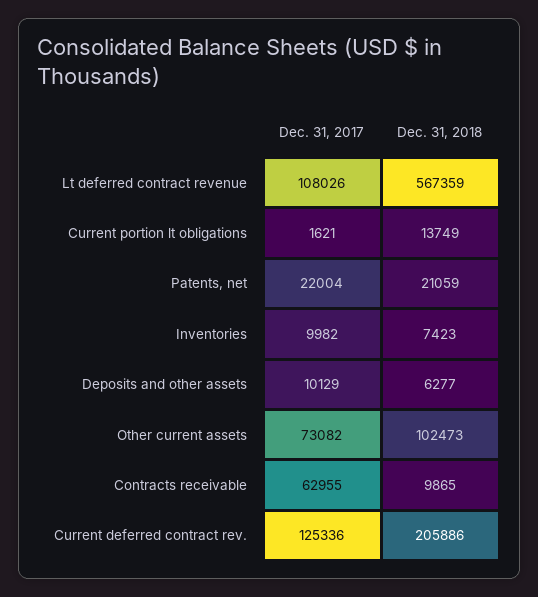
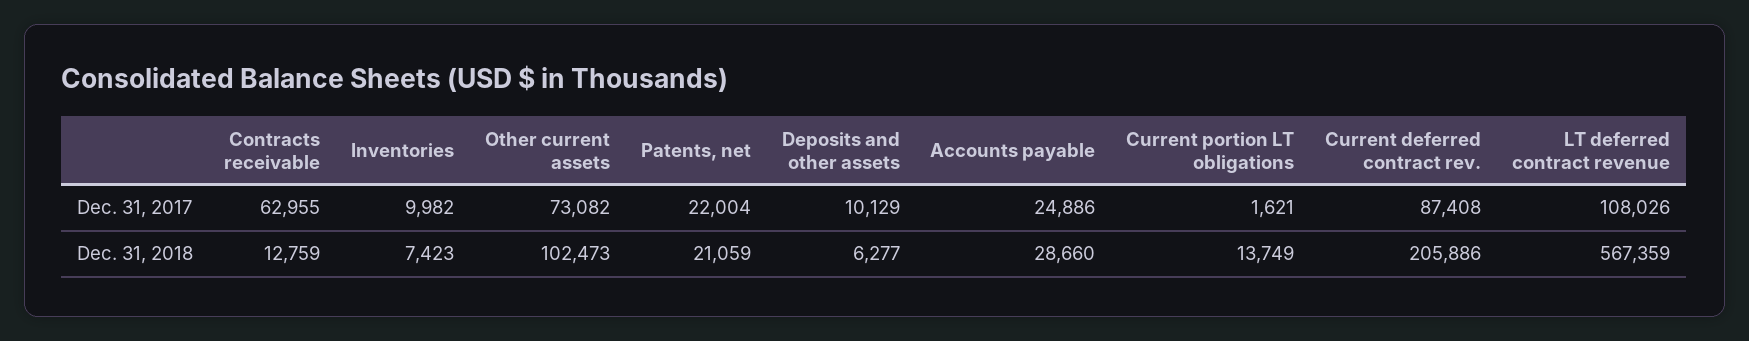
  {
    "Dec. 31, 2017": {
      "Lt deferred contract revenue": 108026,
      "Current portion lt obligations": 1621,
      "Patents, net": 22004,
      "Inventories": 9982,
      "Deposits and other assets": 10129,
      "Other current assets": 73082,
      "Contracts receivable": 62955,
-     "Current deferred contract rev.": 125336
+     "Current deferred contract rev.": 87408,
+     "Accounts payable": 24886
    },
    "Dec. 31, 2018": {
      "Lt deferred contract revenue": 567359,
      "Current portion lt obligations": 13749,
      "Patents, net": 21059,
      "Inventories": 7423,
      "Deposits and other assets": 6277,
      "Other current assets": 102473,
-     "Contracts receivable": 9865,
+     "Contracts receivable": 12759,
-     "Current deferred contract rev.": 205886
+     "Current deferred contract rev.": 205886,
+     "Accounts payable": 28660
    }
  }

